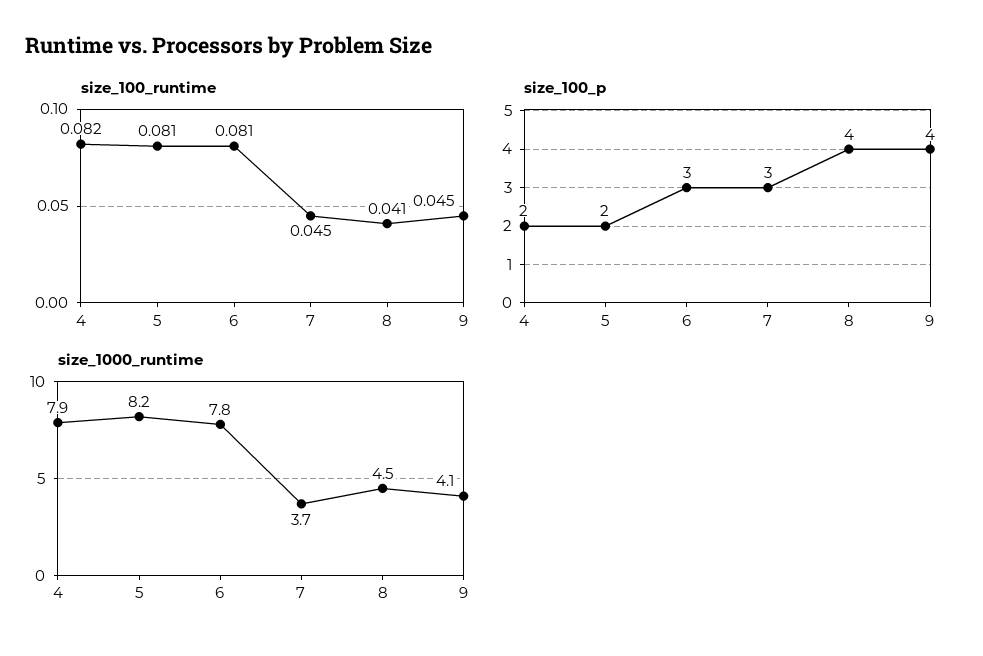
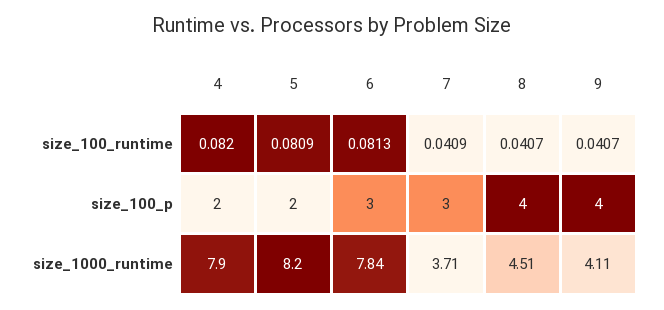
  {
    "size_100_runtime": {
      "4": 0.082,
      "5": 0.0809,
      "6": 0.0813,
-     "7": 0.045,
+     "7": 0.0409,
      "8": 0.0407,
-     "9": 0.045
+     "9": 0.0407
    },
    "size_100_p": {
      "4": 2,
      "5": 2,
      "6": 3,
      "7": 3,
      "8": 4,
      "9": 4
    },
    "size_1000_runtime": {
      "4": 7.9,
      "5": 8.2,
      "6": 7.84,
      "7": 3.71,
      "8": 4.51,
      "9": 4.11
    }
  }

